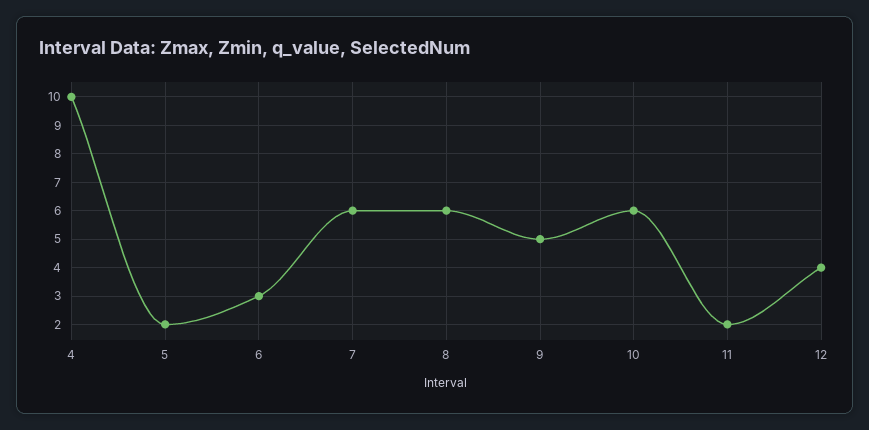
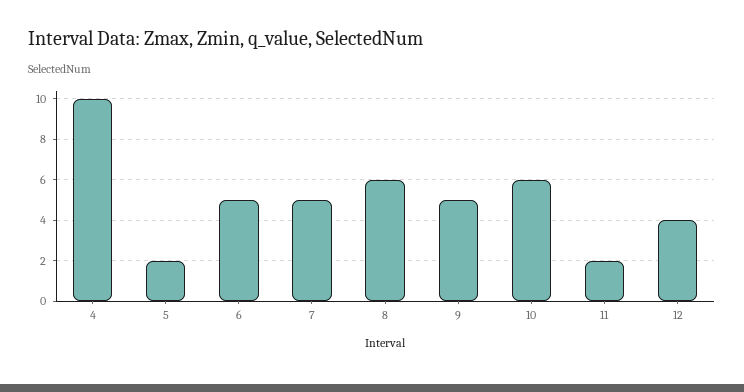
  {
    "4": 10,
    "5": 2,
-   "6": 3,
+   "6": 5,
-   "7": 6,
+   "7": 5,
    "8": 6,
    "9": 5,
    "10": 6,
    "11": 2,
    "12": 4
  }

